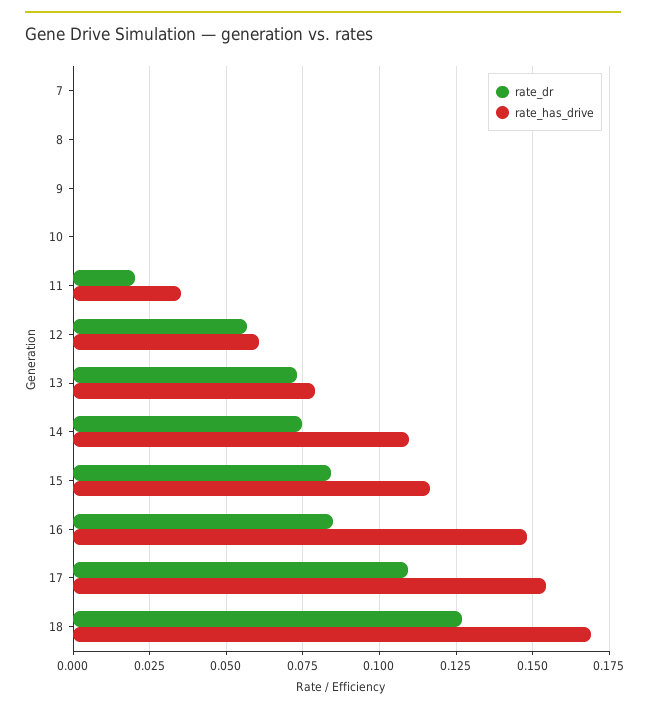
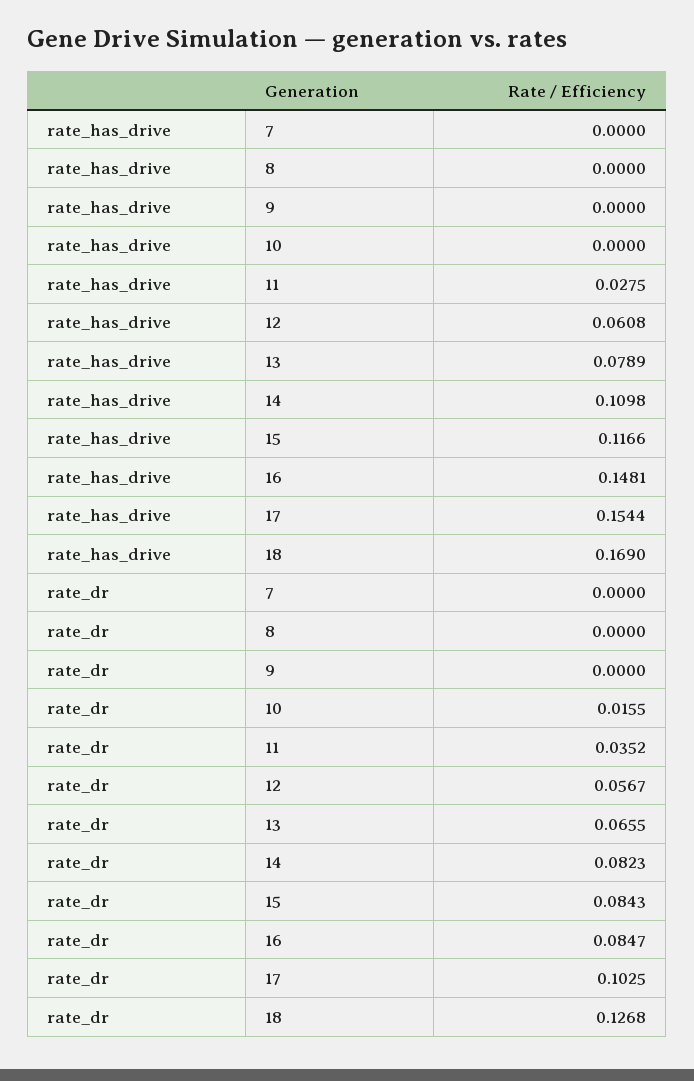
  {
    "rate_dr": {
      "7": 0,
      "8": 0,
      "9": 0,
-     "10": 0,
+     "10": 0.0155,
-     "11": 0.02,
+     "11": 0.0352,
      "12": 0.0567,
-     "13": 0.0725,
+     "13": 0.0655,
-     "14": 0.075,
+     "14": 0.0823,
      "15": 0.0843,
      "16": 0.0847,
-     "17": 0.11,
+     "17": 0.1025,
      "18": 0.1268
    },
    "rate_has_drive": {
      "7": 0,
      "8": 0,
      "9": 0,
      "10": 0,
-     "11": 0.035,
+     "11": 0.0275,
      "12": 0.0608,
      "13": 0.0789,
      "14": 0.1098,
      "15": 0.1166,
      "16": 0.1481,
      "17": 0.1544,
      "18": 0.169
    }
  }

